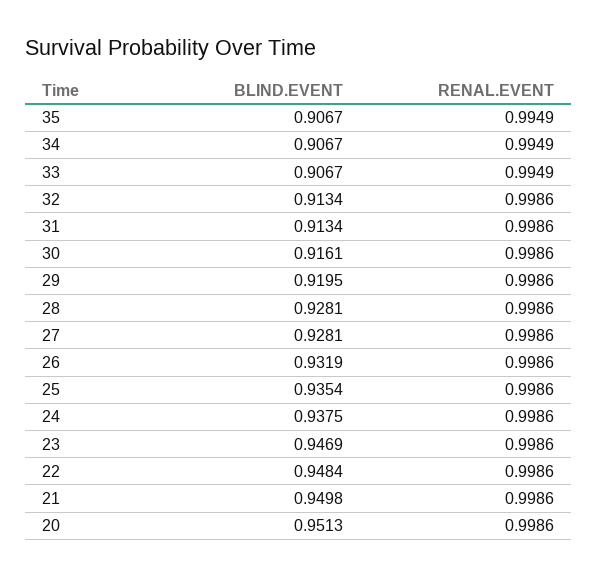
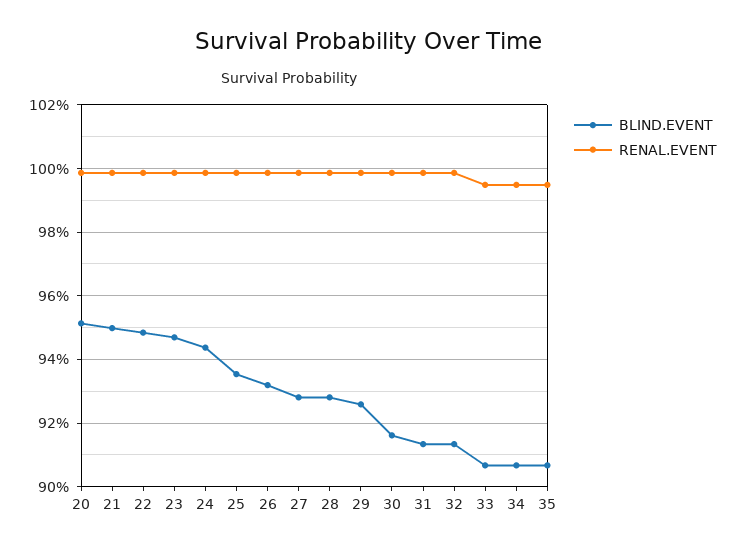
  {
    "BLIND.EVENT": {
      "35": 0.9067,
      "34": 0.9067,
      "33": 0.9067,
      "32": 0.9134,
      "31": 0.9134,
      "30": 0.9161,
-     "29": 0.9195,
+     "29": 0.926,
      "28": 0.9281,
      "27": 0.9281,
      "26": 0.9319,
      "25": 0.9354,
-     "24": 0.9375,
+     "24": 0.944,
      "23": 0.9469,
      "22": 0.9484,
      "21": 0.9498,
      "20": 0.9513
    },
    "RENAL.EVENT": {
      "35": 0.9949,
      "34": 0.9949,
      "33": 0.9949,
      "32": 0.9986,
      "31": 0.9986,
      "30": 0.9986,
      "29": 0.9986,
      "28": 0.9986,
      "27": 0.9986,
      "26": 0.9986,
      "25": 0.9986,
      "24": 0.9986,
      "23": 0.9986,
      "22": 0.9986,
      "21": 0.9986,
      "20": 0.9986
    }
  }

